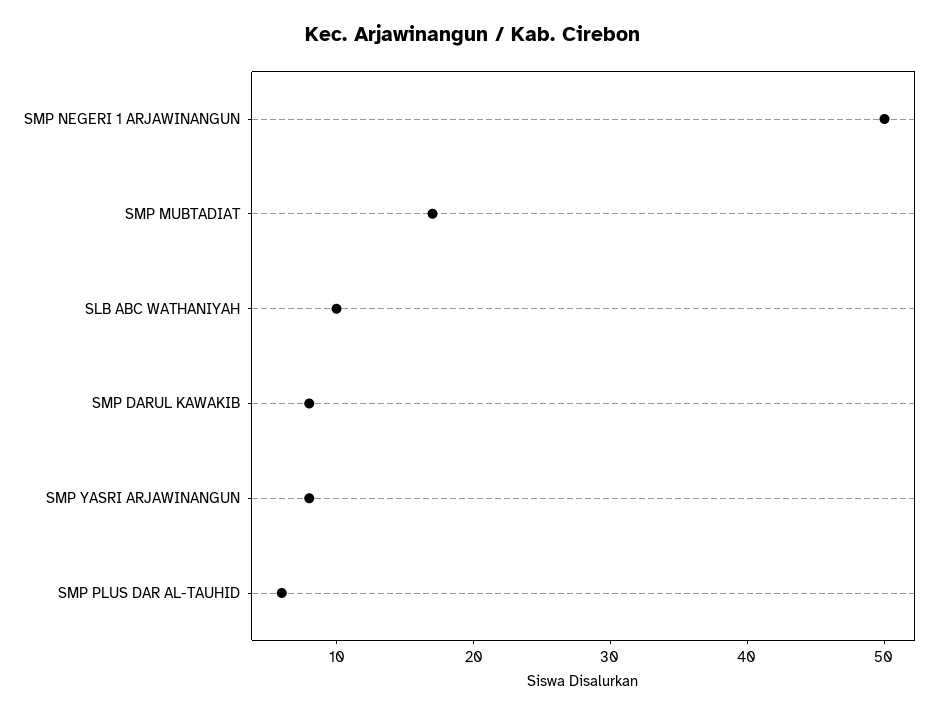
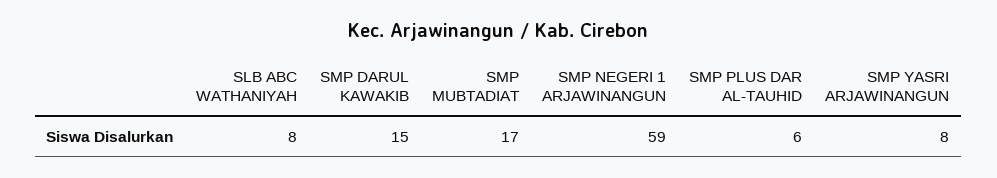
  {
-   "SMP NEGERI 1 ARJAWINANGUN": 50,
+   "SMP NEGERI 1 ARJAWINANGUN": 59,
    "SMP MUBTADIAT": 17,
-   "SLB ABC WATHANIYAH": 10,
+   "SLB ABC WATHANIYAH": 8,
-   "SMP DARUL KAWAKIB": 8,
+   "SMP DARUL KAWAKIB": 15,
    "SMP YASRI ARJAWINANGUN": 8,
    "SMP PLUS DAR AL-TAUHID": 6
  }

